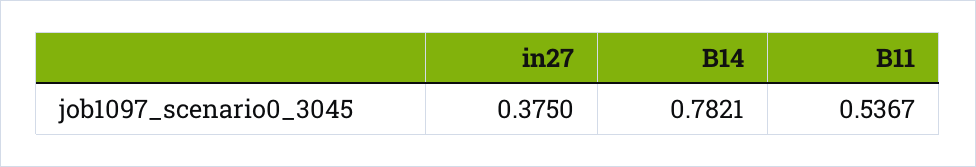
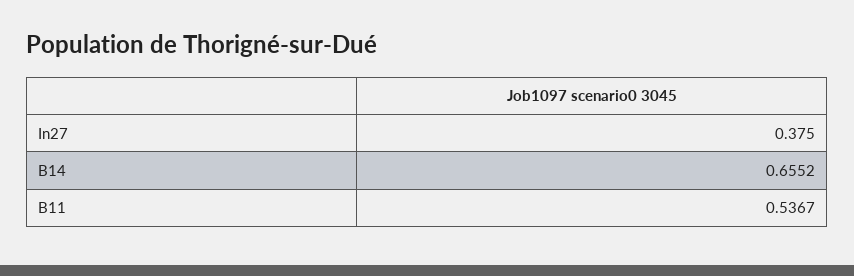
  {
    "in27": 0.375,
-   "B14": 0.7821,
+   "B14": 0.6552,
    "B11": 0.5367
  }

